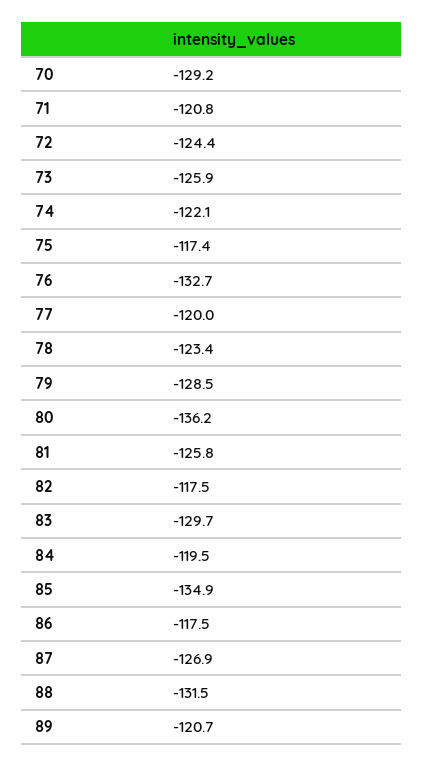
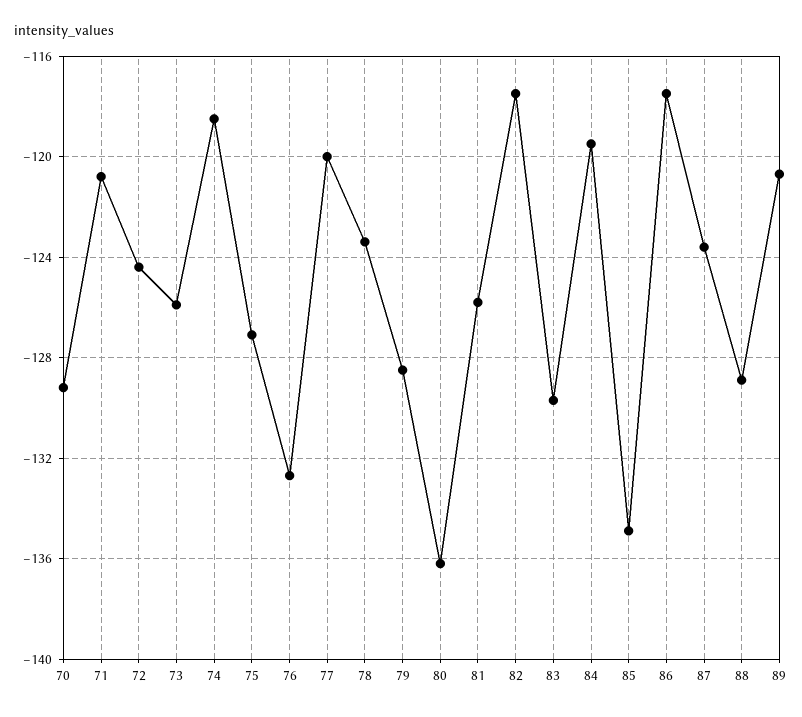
  {
    "70": -129.2,
    "71": -120.8,
    "72": -124.4,
    "73": -125.9,
-   "74": -122.1,
+   "74": -118.5,
-   "75": -117.4,
+   "75": -127,
    "76": -132.7,
    "77": -120,
    "78": -123.4,
    "79": -128.5,
    "80": -136.2,
    "81": -125.8,
    "82": -117.5,
    "83": -129.7,
    "84": -119.5,
    "85": -134.9,
    "86": -117.5,
-   "87": -126.9,
+   "87": -123.5,
-   "88": -131.5,
+   "88": -129,
    "89": -120.7
  }

